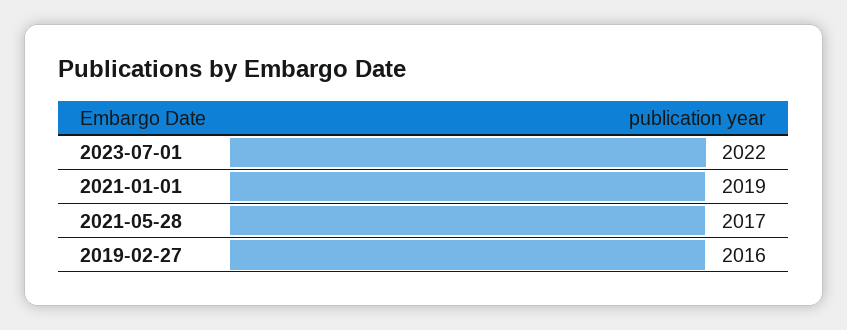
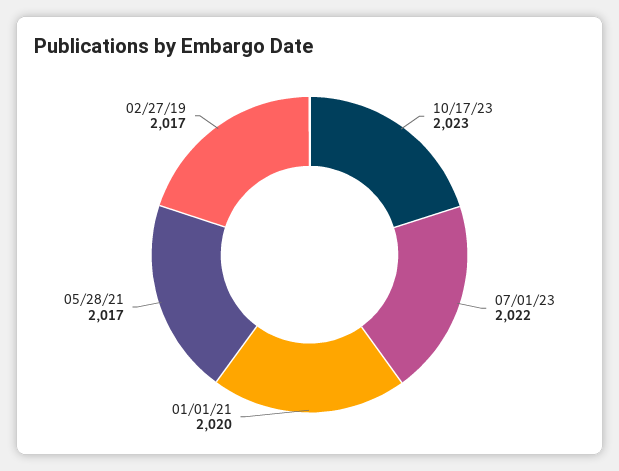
  {
    "2023-07-01": 2022,
-   "2021-01-01": 2019,
+   "2021-01-01": 2020,
    "2021-05-28": 2017,
-   "2019-02-27": 2016
+   "2019-02-27": 2017,
+   "10/17/23": 2023
  }

